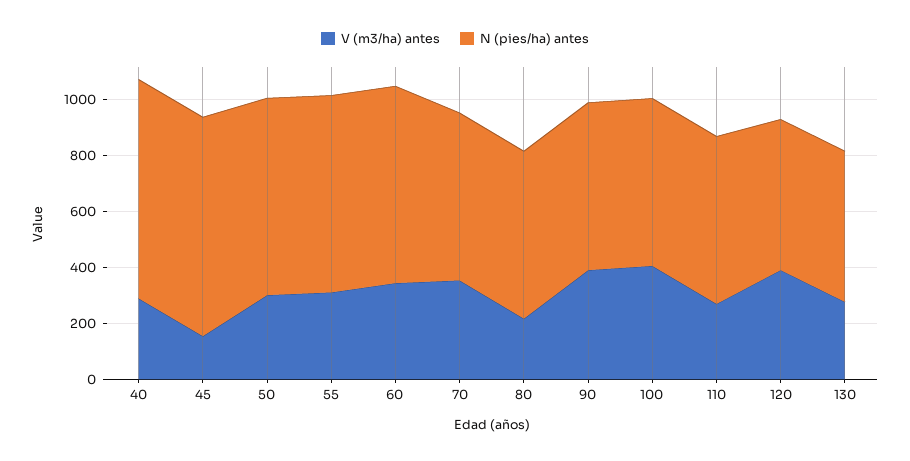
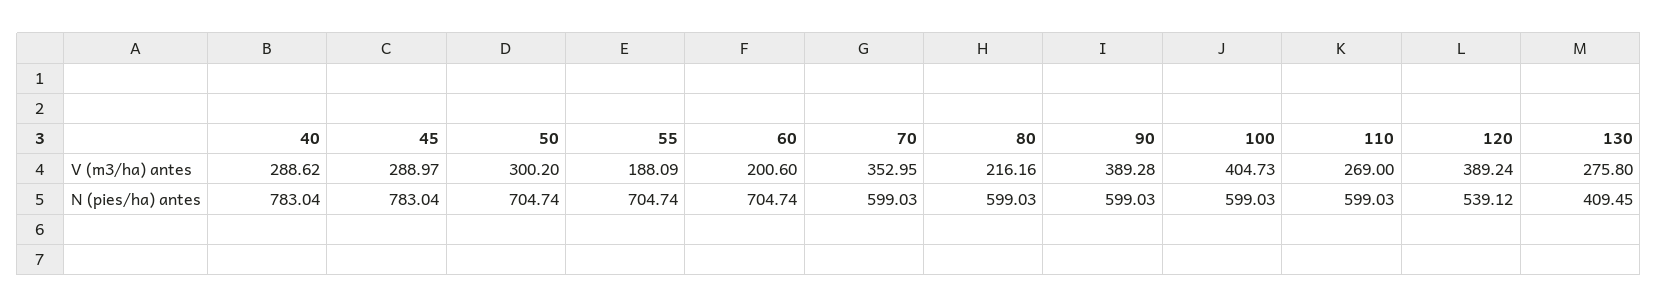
  {
    "V (m3/ha) antes": {
      "40": 288.62,
-     "45": 150,
+     "45": 288.97,
      "50": 300.2,
-     "55": 300,
+     "55": 188.09,
-     "60": 350,
+     "60": 200.6,
      "70": 352.95,
      "80": 216.16,
      "90": 389.28,
      "100": 404.73,
      "110": 269,
      "120": 389.24,
      "130": 275.8
    },
    "N (pies/ha) antes": {
      "40": 783.04,
      "45": 783.04,
      "50": 704.74,
      "55": 704.74,
      "60": 704.74,
      "70": 599.03,
      "80": 599.03,
      "90": 599.03,
      "100": 599.03,
      "110": 599.03,
      "120": 539.12,
-     "130": 550
+     "130": 409.45
    }
  }

